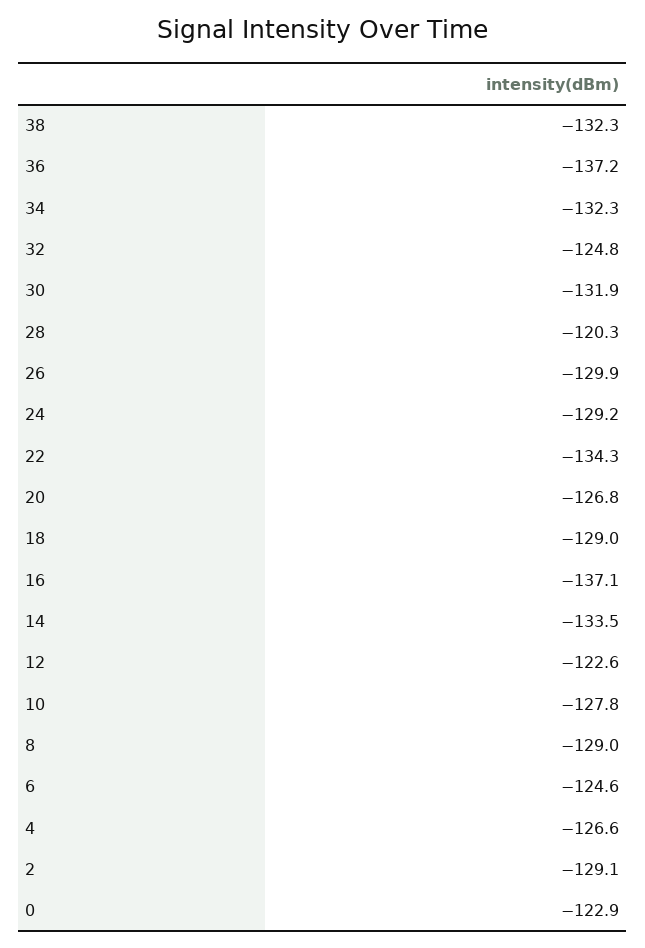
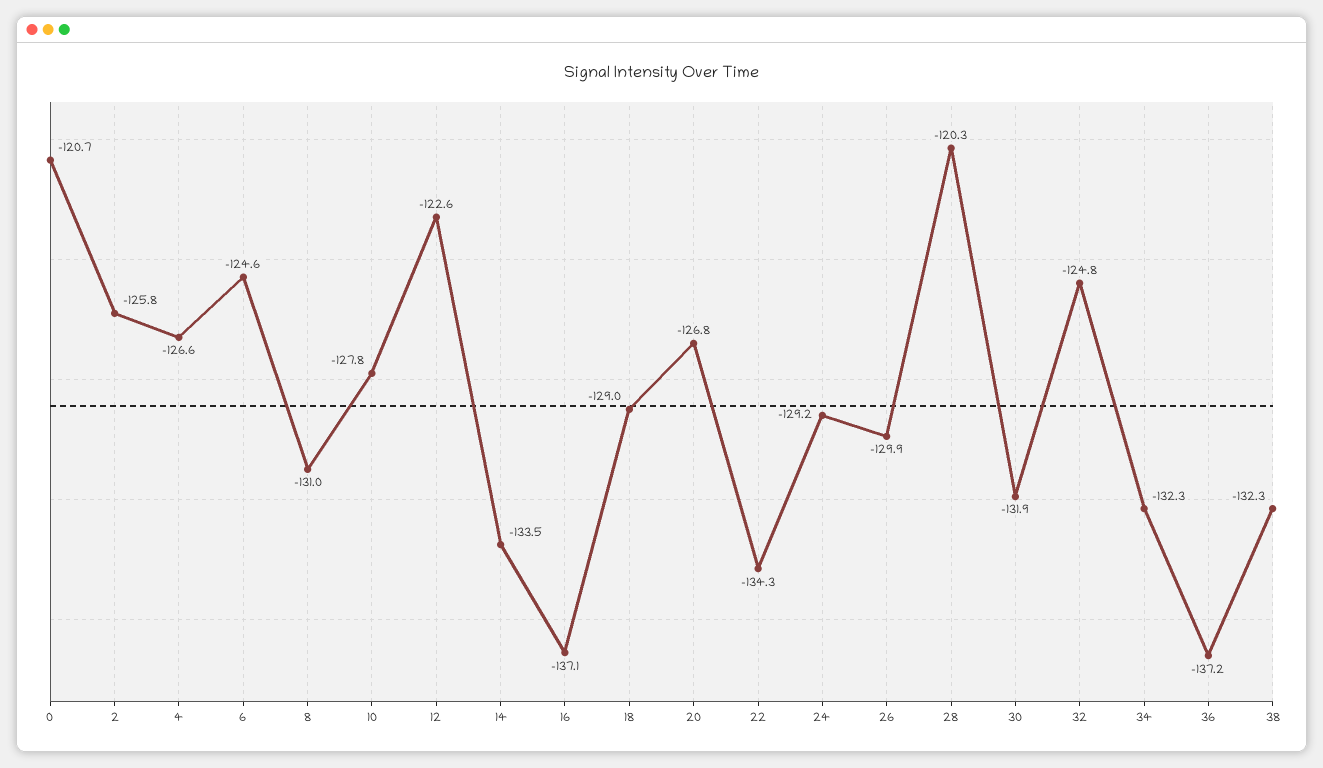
  {
    "38": -132.3,
    "36": -137.2,
    "34": -132.3,
    "32": -124.8,
    "30": -131.9,
    "28": -120.3,
    "26": -129.9,
    "24": -129.2,
    "22": -134.3,
    "20": -126.8,
    "18": -129,
    "16": -137.1,
    "14": -133.5,
    "12": -122.6,
    "10": -127.8,
-   "8": -129,
+   "8": -131,
    "6": -124.6,
    "4": -126.6,
-   "2": -129.1,
+   "2": -125.8,
-   "0": -122.9
+   "0": -120.7
  }

